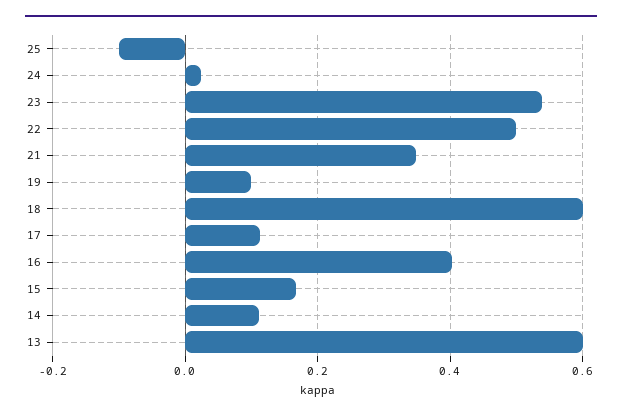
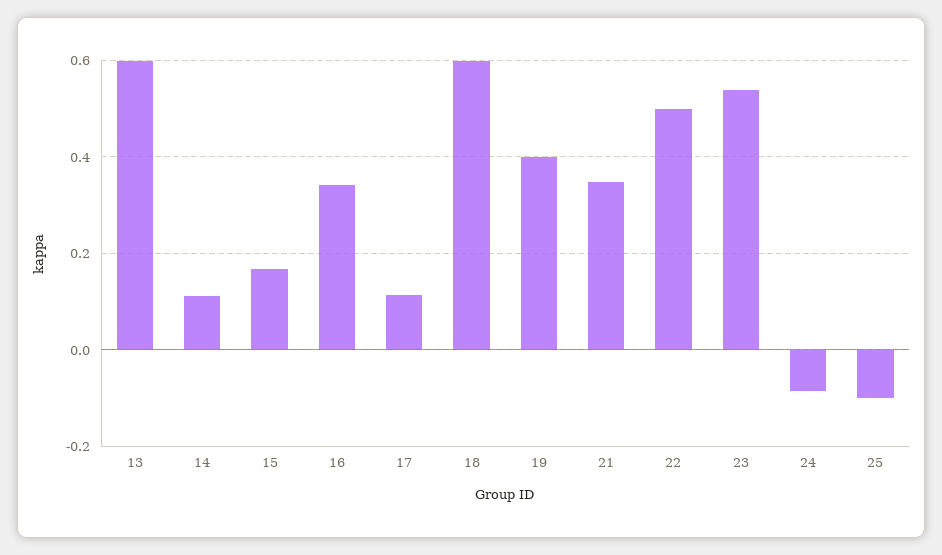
  {
    "25": -0.1,
-   "24": 0.02,
+   "24": -0.08,
    "23": 0.54,
    "22": 0.5,
    "21": 0.34,
-   "19": 0.1,
+   "19": 0.4,
    "18": 0.6,
    "17": 0.12,
-   "16": 0.4,
+   "16": 0.34,
    "15": 0.16,
    "14": 0.12,
    "13": 0.6
  }

